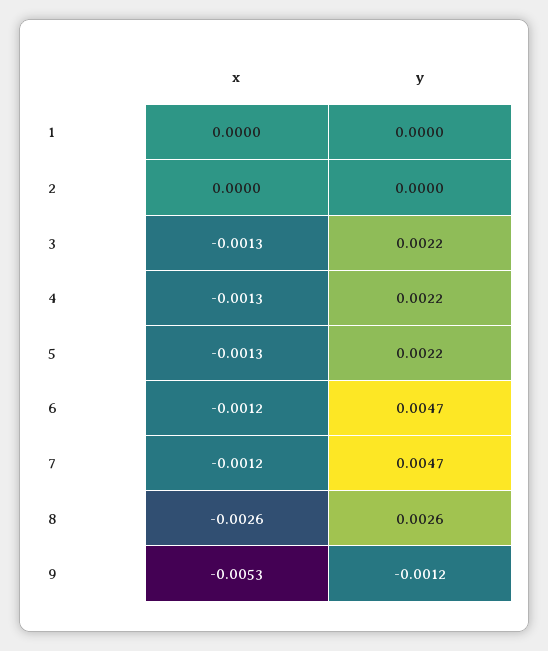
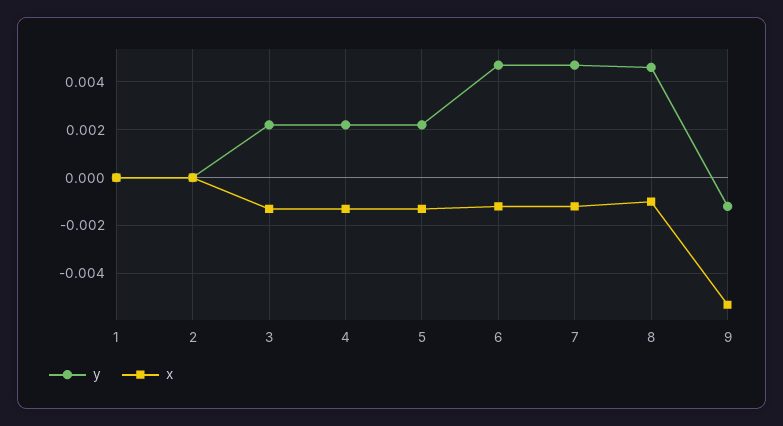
  {
    "x": {
      "1": 0,
      "2": 0,
      "3": -0.0013,
      "4": -0.0013,
      "5": -0.0013,
      "6": -0.0012,
      "7": -0.0012,
-     "8": -0.0026,
+     "8": -0.001,
      "9": -0.0053
    },
    "y": {
      "1": 0,
      "2": 0,
      "3": 0.0022,
      "4": 0.0022,
      "5": 0.0022,
      "6": 0.0047,
      "7": 0.0047,
-     "8": 0.0026,
+     "8": 0.0045,
      "9": -0.0012
    }
  }

